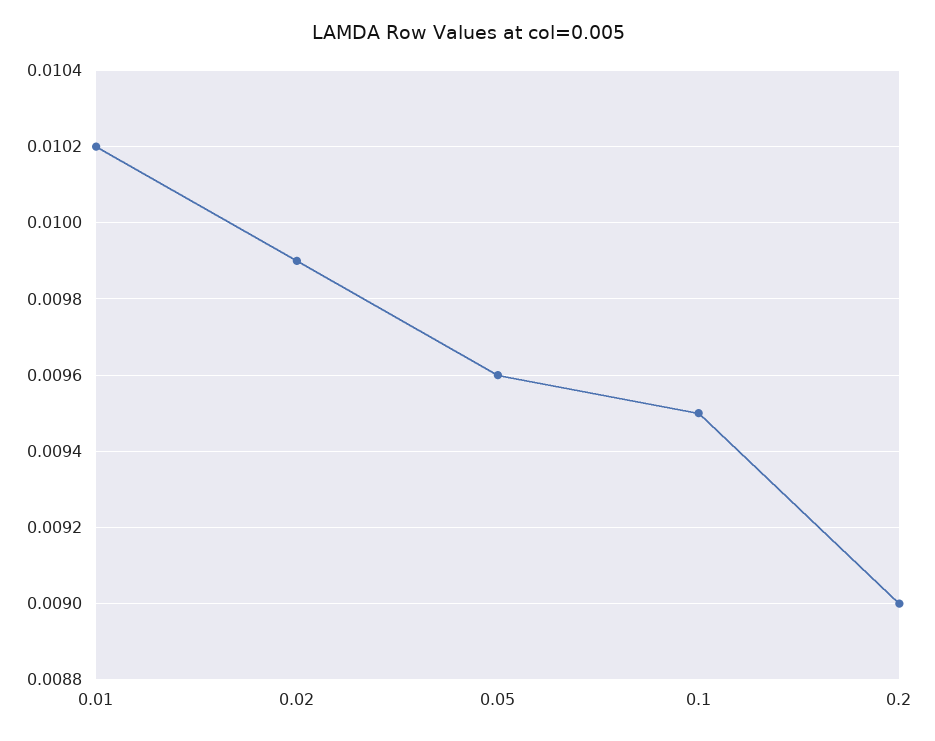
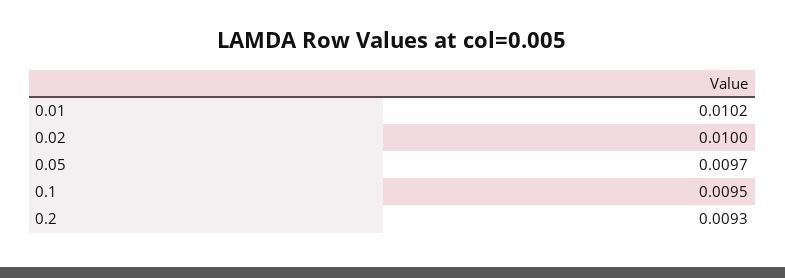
  {
    "0.01": 0.0102,
-   "0.02": 0.0099,
+   "0.02": 0.01,
-   "0.05": 0.0096,
+   "0.05": 0.0097,
    "0.1": 0.0095,
-   "0.2": 0.009
+   "0.2": 0.0093
  }

